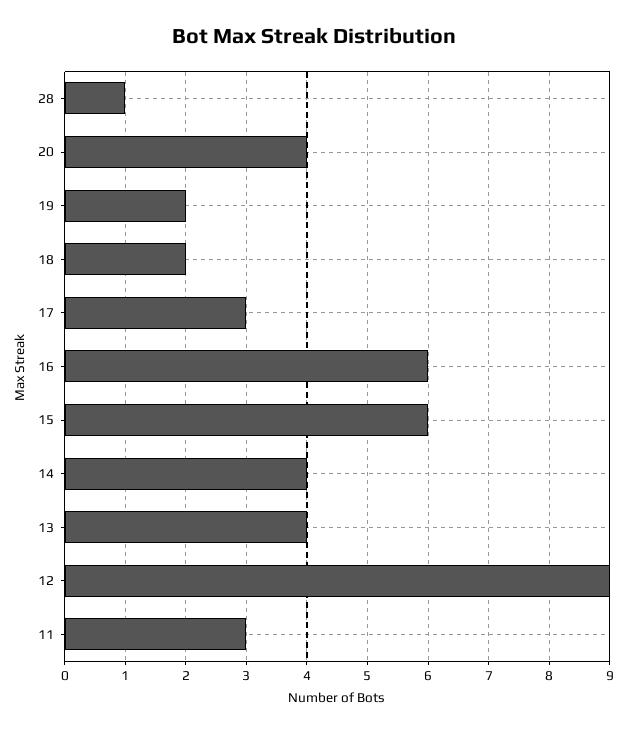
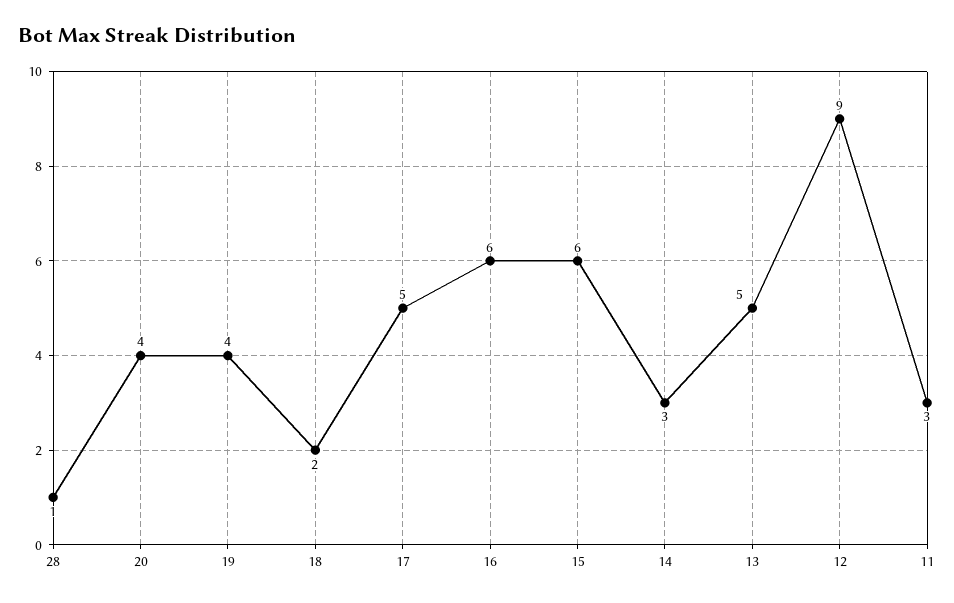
  {
    "28": 1,
    "20": 4,
-   "19": 2,
+   "19": 4,
    "18": 2,
-   "17": 3,
+   "17": 5,
    "16": 6,
    "15": 6,
-   "14": 4,
+   "14": 3,
-   "13": 4,
+   "13": 5,
    "12": 9,
    "11": 3
  }

